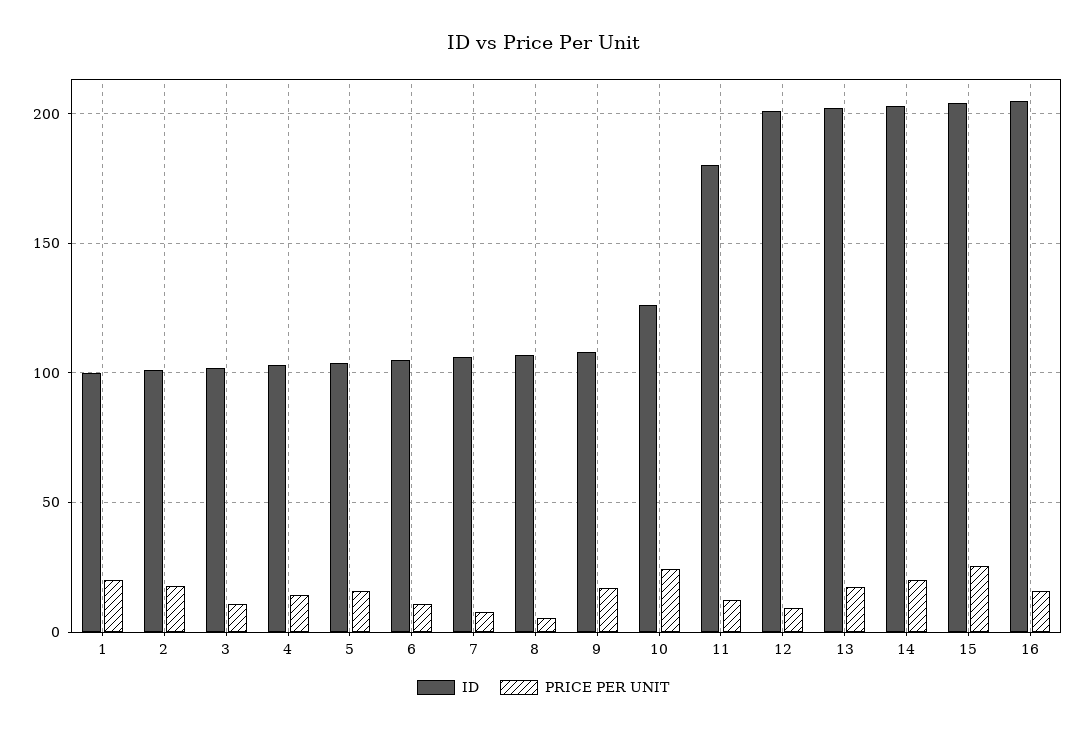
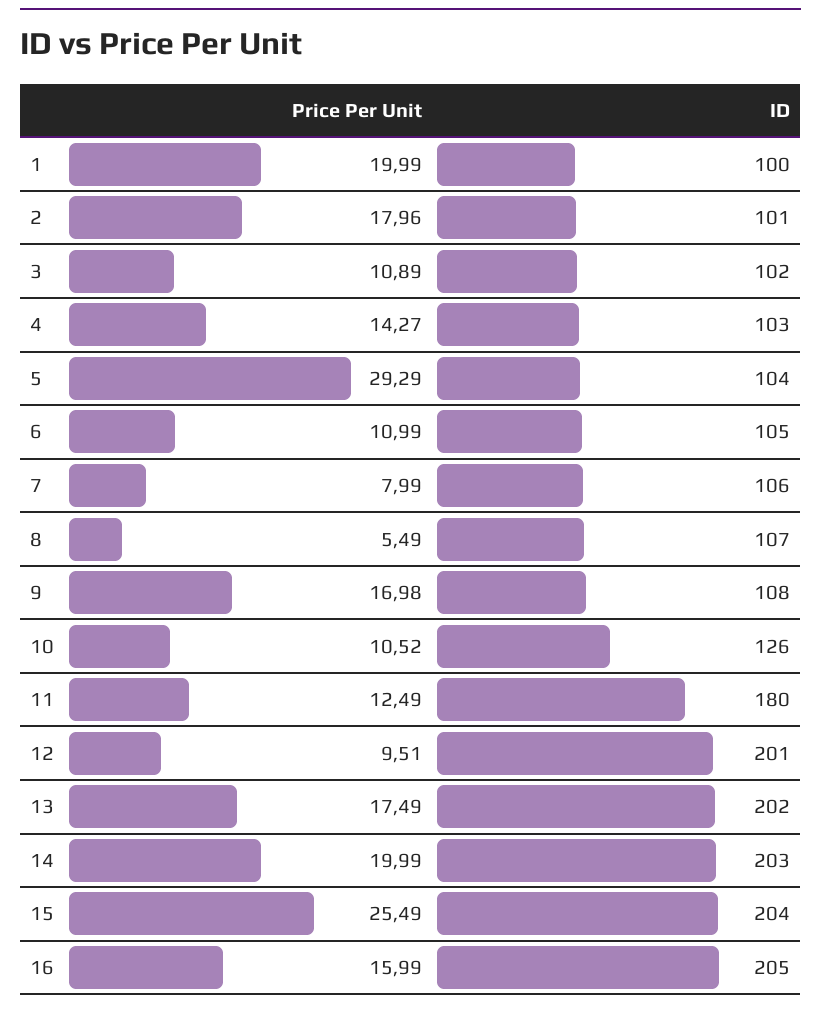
  {
    "ID": {
      "1": 100,
      "2": 101,
      "3": 102,
      "4": 103,
      "5": 104,
      "6": 105,
      "7": 106,
      "8": 107,
      "9": 108,
      "10": 126,
      "11": 180,
      "12": 201,
      "13": 202,
      "14": 203,
      "15": 204,
      "16": 205
    },
    "PRICE PER UNIT": {
      "1": 19.99,
      "2": 17.96,
      "3": 10.89,
      "4": 14.27,
-     "5": 15,
+     "5": 29.29,
      "6": 10.99,
      "7": 7.99,
      "8": 5.49,
      "9": 16.98,
-     "10": 25,
+     "10": 10.52,
      "11": 12.49,
      "12": 9.51,
      "13": 17.49,
      "14": 19.99,
      "15": 25.49,
      "16": 15.99
    }
  }

